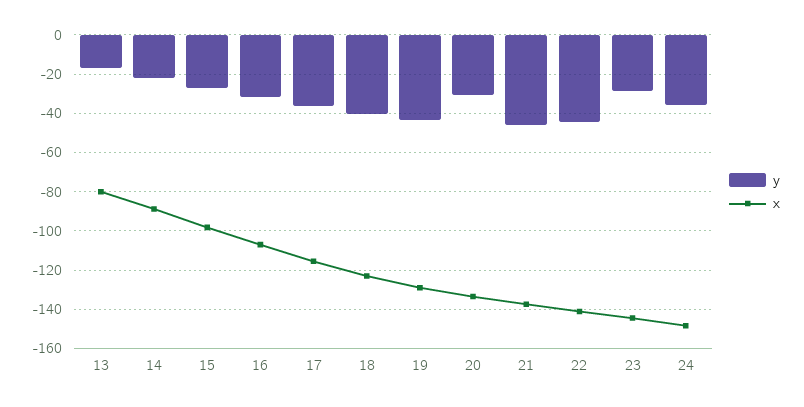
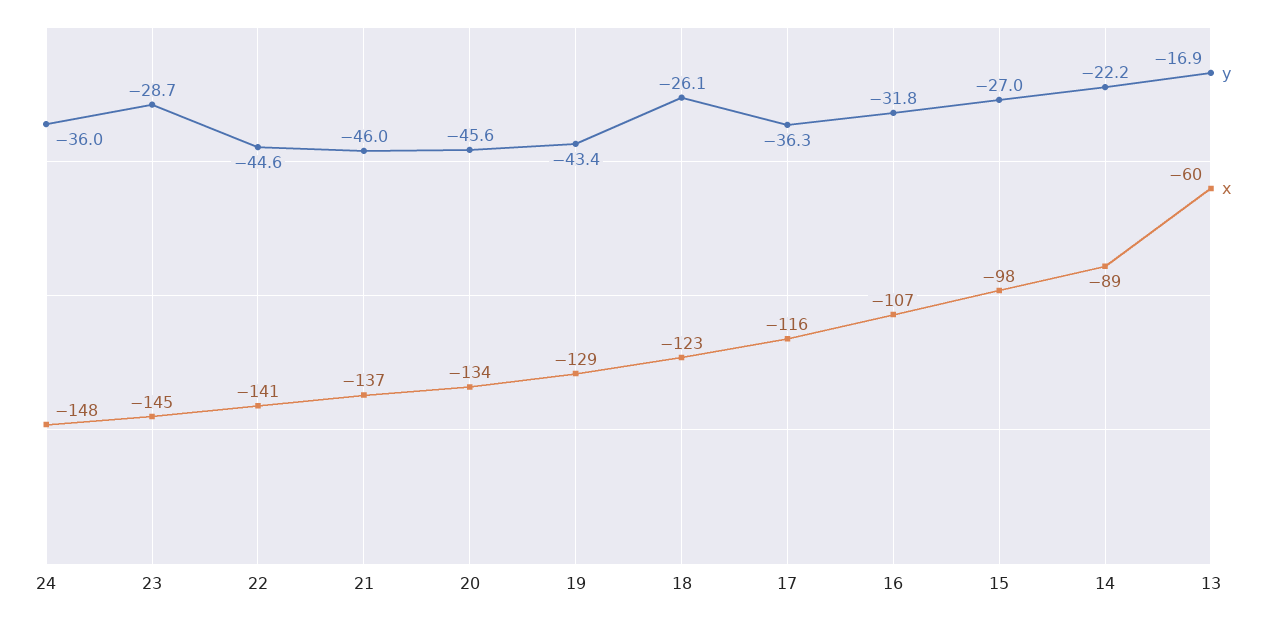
  {
    "y": {
      "13": -16.9,
      "14": -22.2,
      "15": -27,
      "16": -31.8,
      "17": -36.3,
-     "18": -40,
+     "18": -26.1,
      "19": -43.4,
-     "20": -30,
+     "20": -45.6,
      "21": -46,
      "22": -44.6,
      "23": -28.7,
      "24": -36
    },
    "x": {
-     "13": -80,
+     "13": -60,
      "14": -89,
      "15": -98,
      "16": -107,
      "17": -116,
      "18": -123,
      "19": -129,
      "20": -134,
      "21": -137,
      "22": -141,
      "23": -145,
      "24": -148
    }
  }

